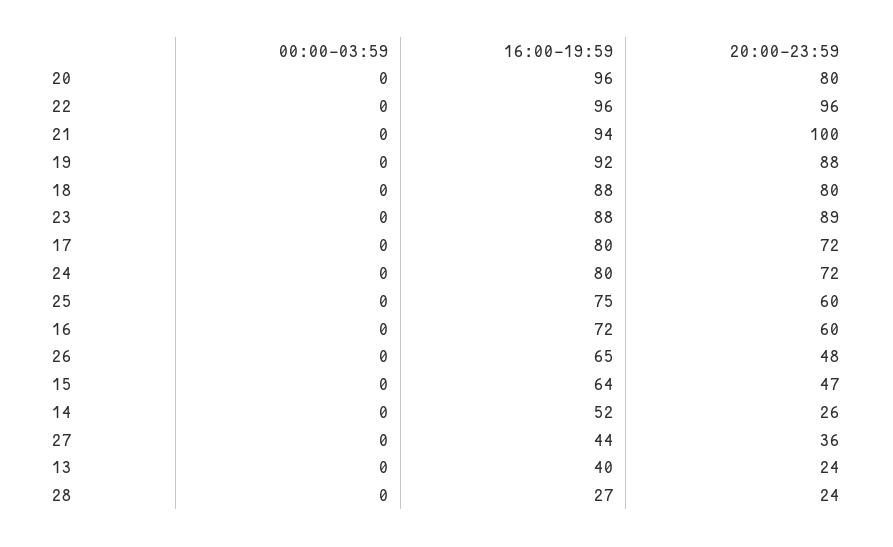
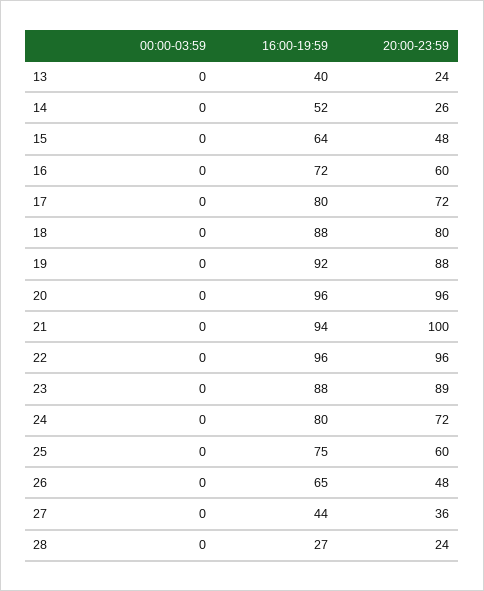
  {
    "00:00-03:59": {
      "20": 0,
      "22": 0,
      "21": 0,
      "19": 0,
      "18": 0,
      "23": 0,
      "17": 0,
      "24": 0,
      "25": 0,
      "16": 0,
      "26": 0,
      "15": 0,
      "14": 0,
      "27": 0,
      "13": 0,
      "28": 0
    },
    "16:00-19:59": {
      "20": 96,
      "22": 96,
      "21": 94,
      "19": 92,
      "18": 88,
      "23": 88,
      "17": 80,
      "24": 80,
      "25": 75,
      "16": 72,
      "26": 65,
      "15": 64,
      "14": 52,
      "27": 44,
      "13": 40,
      "28": 27
    },
    "20:00-23:59": {
-     "20": 80,
+     "20": 96,
      "22": 96,
      "21": 100,
      "19": 88,
      "18": 80,
      "23": 89,
      "17": 72,
      "24": 72,
      "25": 60,
      "16": 60,
      "26": 48,
-     "15": 47,
+     "15": 48,
      "14": 26,
      "27": 36,
      "13": 24,
      "28": 24
    }
  }

